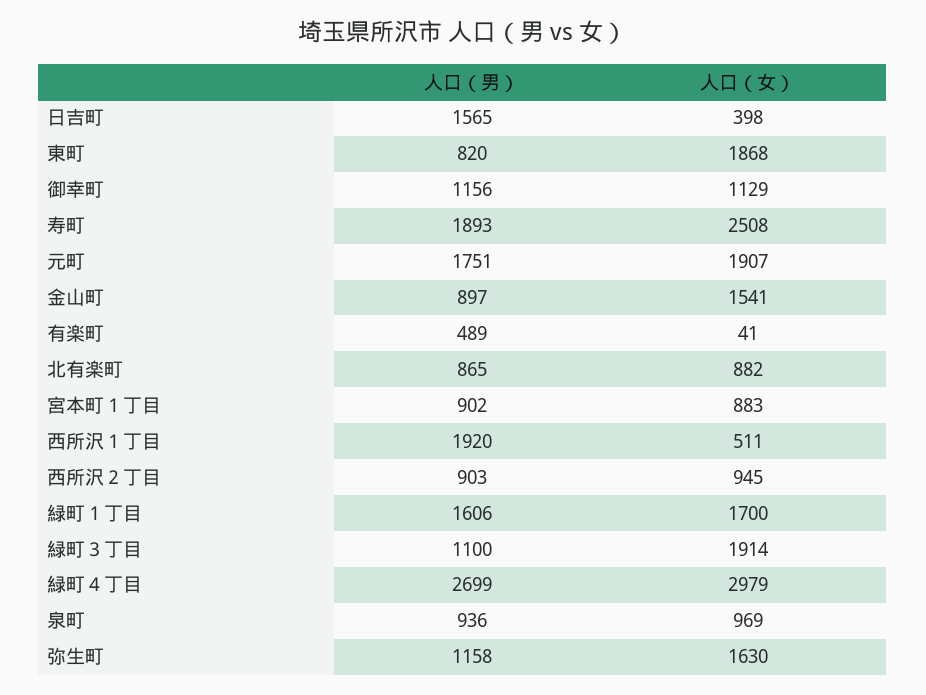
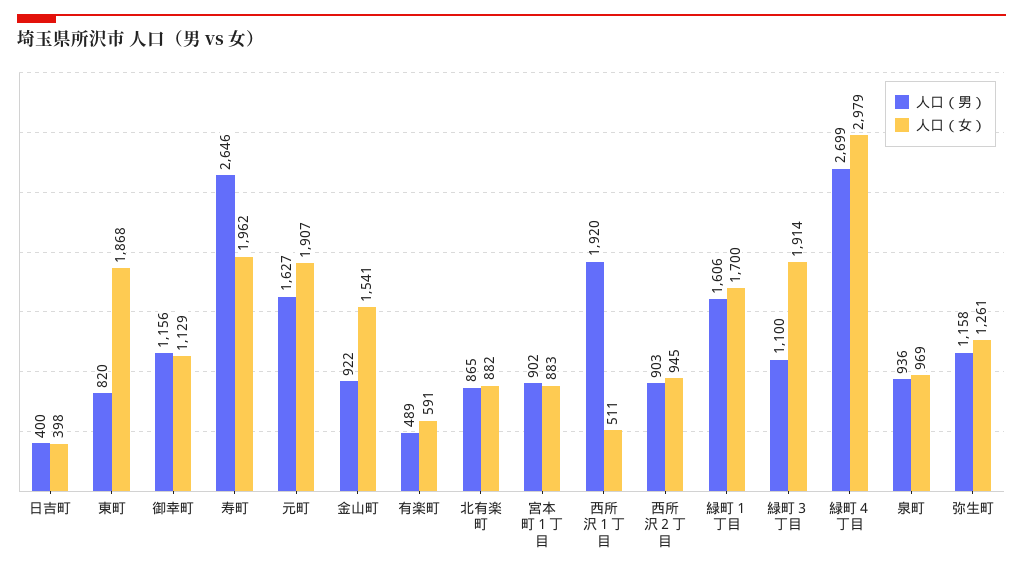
  {
    "人口（男）": {
-     "日吉町": 1565,
+     "日吉町": 400,
      "東町": 820,
      "御幸町": 1156,
-     "寿町": 1893,
+     "寿町": 2646,
-     "元町": 1751,
+     "元町": 1627,
-     "金山町": 897,
+     "金山町": 922,
      "有楽町": 489,
      "北有楽町": 865,
      "宮本町１丁目": 902,
      "西所沢１丁目": 1920,
      "西所沢２丁目": 903,
      "緑町１丁目": 1606,
      "緑町３丁目": 1100,
      "緑町４丁目": 2699,
      "泉町": 936,
      "弥生町": 1158
    },
    "人口（女）": {
      "日吉町": 398,
      "東町": 1868,
      "御幸町": 1129,
-     "寿町": 2508,
+     "寿町": 1962,
      "元町": 1907,
      "金山町": 1541,
-     "有楽町": 41,
+     "有楽町": 591,
      "北有楽町": 882,
      "宮本町１丁目": 883,
      "西所沢１丁目": 511,
      "西所沢２丁目": 945,
      "緑町１丁目": 1700,
      "緑町３丁目": 1914,
      "緑町４丁目": 2979,
      "泉町": 969,
-     "弥生町": 1630
+     "弥生町": 1261
    }
  }

